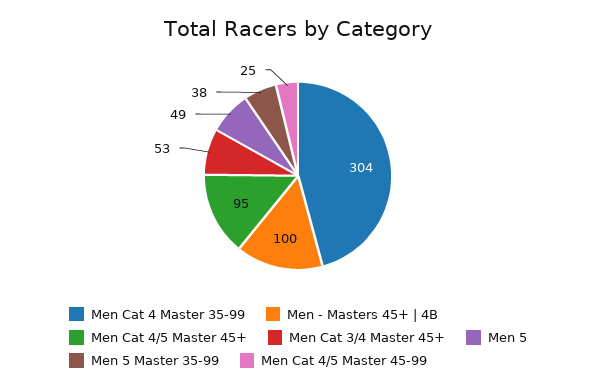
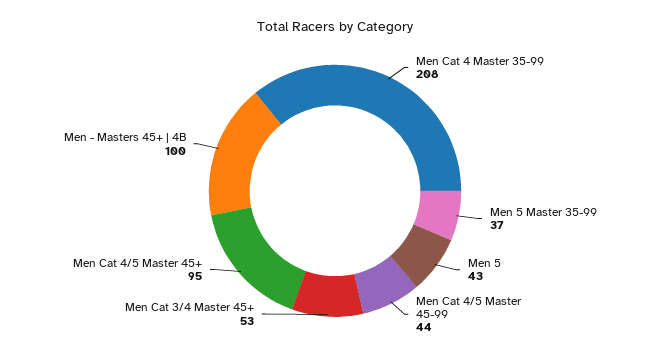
  {
-   "Men Cat 4 Master 35-99": 304,
+   "Men Cat 4 Master 35-99": 208,
    "Men - Masters 45+ | 4B": 100,
    "Men Cat 4/5 Master 45+": 95,
    "Men Cat 3/4 Master 45+": 53,
-   "Men 5": 49,
+   "Men 5": 43,
-   "Men 5 Master 35-99": 38,
+   "Men 5 Master 35-99": 37,
-   "Men Cat 4/5 Master 45-99": 25
+   "Men Cat 4/5 Master 45-99": 44
  }

